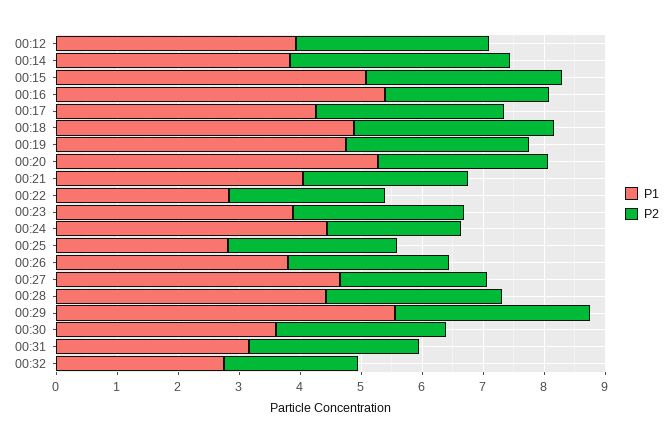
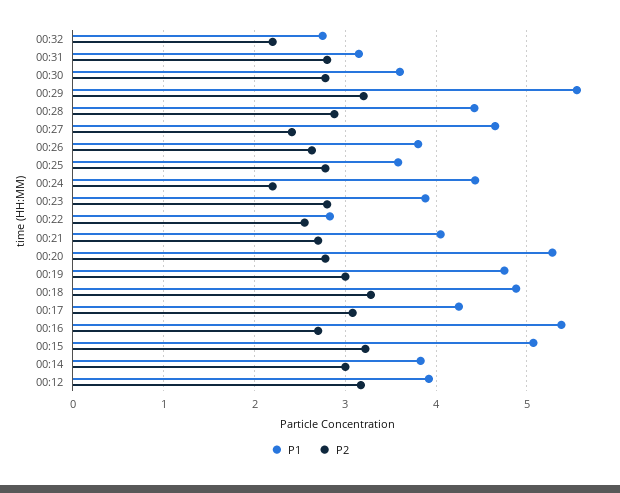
  {
    "P1": {
      "00:12": 3.9,
      "00:14": 3.8,
      "00:15": 5.1,
      "00:16": 5.4,
      "00:17": 4.3,
      "00:18": 4.9,
      "00:19": 4.8,
      "00:20": 5.3,
      "00:21": 4.1,
      "00:22": 2.8,
      "00:23": 3.9,
      "00:24": 4.4,
-     "00:25": 2.8,
+     "00:25": 3.6,
      "00:26": 3.8,
      "00:27": 4.7,
      "00:28": 4.4,
      "00:29": 5.6,
      "00:30": 3.6,
      "00:31": 3.2,
      "00:32": 2.8
    },
    "P2": {
      "00:12": 3.2,
-     "00:14": 3.6,
+     "00:14": 3,
      "00:15": 3.2,
      "00:16": 2.7,
      "00:17": 3.1,
      "00:18": 3.3,
      "00:19": 3,
      "00:20": 2.8,
      "00:21": 2.7,
      "00:22": 2.6,
      "00:23": 2.8,
      "00:24": 2.2,
      "00:25": 2.8,
      "00:26": 2.6,
      "00:27": 2.4,
      "00:28": 2.9,
      "00:29": 3.2,
      "00:30": 2.8,
      "00:31": 2.8,
      "00:32": 2.2
    }
  }

